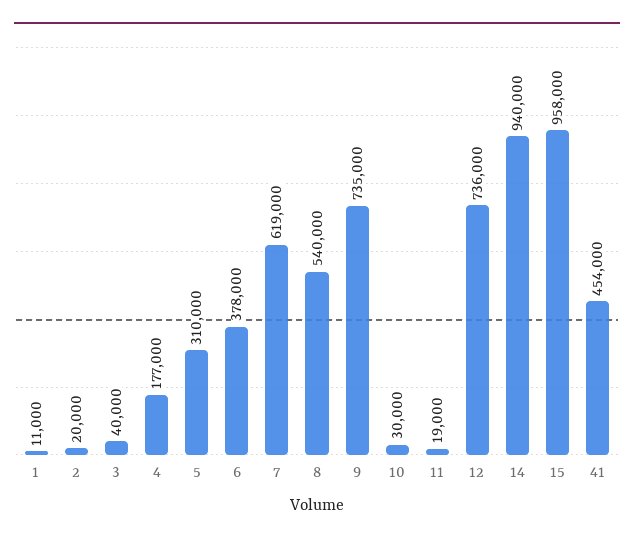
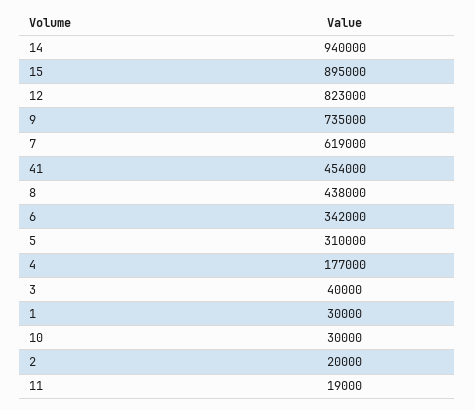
  {
-   "1": 11000,
+   "1": 30000,
    "2": 20000,
    "3": 40000,
    "4": 177000,
    "5": 310000,
-   "6": 378000,
+   "6": 342000,
    "7": 619000,
-   "8": 540000,
+   "8": 438000,
    "9": 735000,
    "10": 30000,
    "11": 19000,
-   "12": 736000,
+   "12": 823000,
    "14": 940000,
-   "15": 958000,
+   "15": 895000,
    "41": 454000
  }

